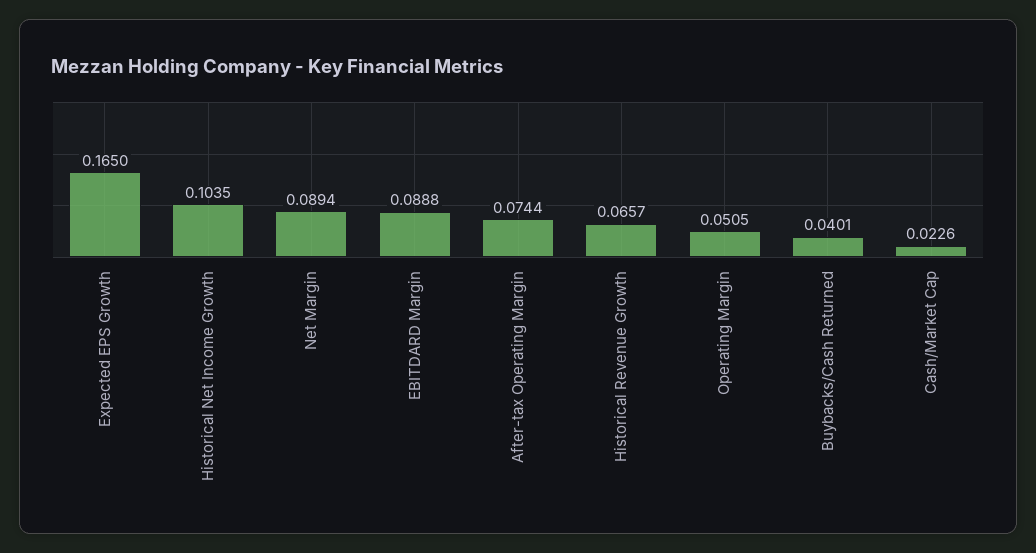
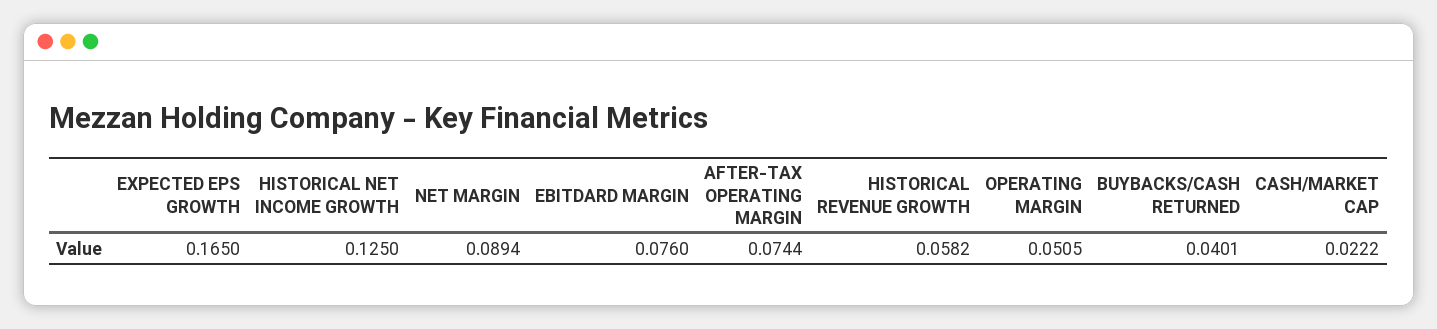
  {
    "Expected EPS Growth": 0.165,
-   "Historical Net Income Growth": 0.1035,
+   "Historical Net Income Growth": 0.125,
    "Net Margin": 0.0894,
-   "EBITDARD Margin": 0.0888,
+   "EBITDARD Margin": 0.076,
    "After-tax Operating Margin": 0.0744,
-   "Historical Revenue Growth": 0.0657,
+   "Historical Revenue Growth": 0.0582,
    "Operating Margin": 0.0505,
    "Buybacks/Cash Returned": 0.0401,
-   "Cash/Market Cap": 0.0226
+   "Cash/Market Cap": 0.0222
  }

